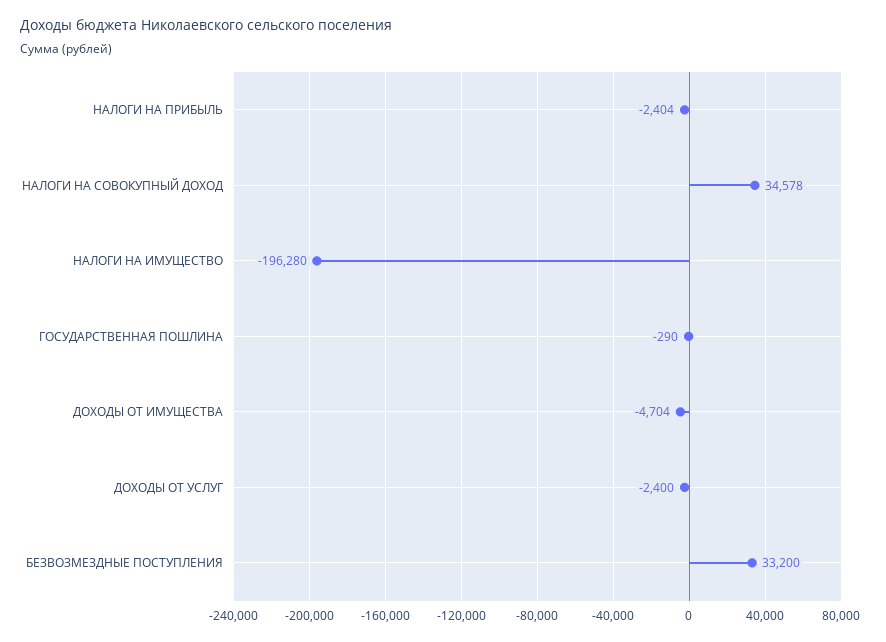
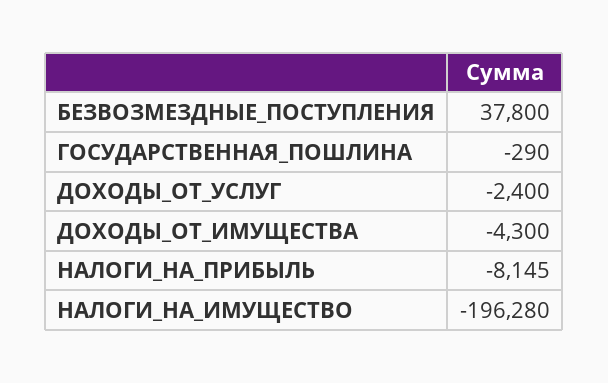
  {
-   "НАЛОГИ НА ПРИБЫЛЬ": -2404,
+   "НАЛОГИ НА ПРИБЫЛЬ": -8145,
-   "НАЛОГИ НА СОВОКУПНЫЙ ДОХОД": 34578,
    "НАЛОГИ НА ИМУЩЕСТВО": -196280,
    "ГОСУДАРСТВЕННАЯ ПОШЛИНА": -290,
-   "ДОХОДЫ ОТ ИМУЩЕСТВА": -4704,
+   "ДОХОДЫ ОТ ИМУЩЕСТВА": -4300,
    "ДОХОДЫ ОТ УСЛУГ": -2400,
-   "БЕЗВОЗМЕЗДНЫЕ ПОСТУПЛЕНИЯ": 33200
+   "БЕЗВОЗМЕЗДНЫЕ ПОСТУПЛЕНИЯ": 37800
  }

